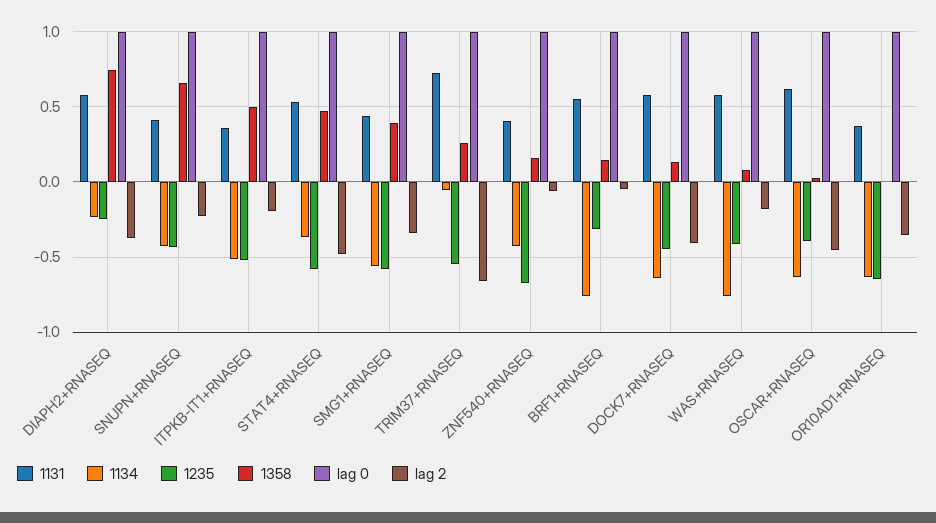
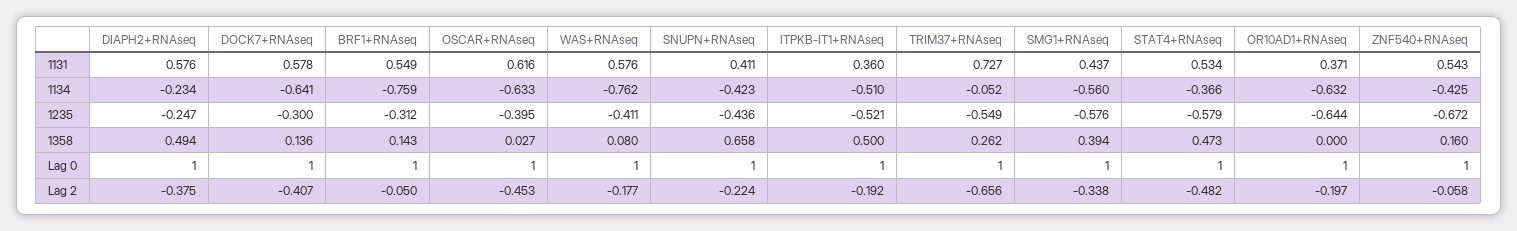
  {
    "1131": {
      "DIAPH2+RNASEQ": 0.576,
      "SNUPN+RNASEQ": 0.411,
      "ITPKB-IT1+RNASEQ": 0.36,
      "STAT4+RNASEQ": 0.534,
      "SMG1+RNASEQ": 0.437,
      "TRIM37+RNASEQ": 0.727,
-     "ZNF540+RNASEQ": 0.4,
+     "ZNF540+RNASEQ": 0.543,
      "BRF1+RNASEQ": 0.549,
      "DOCK7+RNASEQ": 0.578,
      "WAS+RNASEQ": 0.576,
      "OSCAR+RNASEQ": 0.616,
      "OR10AD1+RNASEQ": 0.371
    },
    "1134": {
      "DIAPH2+RNASEQ": -0.234,
      "SNUPN+RNASEQ": -0.423,
      "ITPKB-IT1+RNASEQ": -0.51,
      "STAT4+RNASEQ": -0.366,
      "SMG1+RNASEQ": -0.56,
      "TRIM37+RNASEQ": -0.052,
      "ZNF540+RNASEQ": -0.425,
      "BRF1+RNASEQ": -0.759,
      "DOCK7+RNASEQ": -0.641,
      "WAS+RNASEQ": -0.762,
      "OSCAR+RNASEQ": -0.633,
      "OR10AD1+RNASEQ": -0.632
    },
    "1235": {
      "DIAPH2+RNASEQ": -0.247,
      "SNUPN+RNASEQ": -0.436,
      "ITPKB-IT1+RNASEQ": -0.521,
      "STAT4+RNASEQ": -0.579,
      "SMG1+RNASEQ": -0.576,
      "TRIM37+RNASEQ": -0.549,
      "ZNF540+RNASEQ": -0.672,
      "BRF1+RNASEQ": -0.312,
-     "DOCK7+RNASEQ": -0.45,
+     "DOCK7+RNASEQ": -0.3,
      "WAS+RNASEQ": -0.411,
      "OSCAR+RNASEQ": -0.395,
      "OR10AD1+RNASEQ": -0.644
    },
    "1358": {
-     "DIAPH2+RNASEQ": 0.75,
+     "DIAPH2+RNASEQ": 0.494,
      "SNUPN+RNASEQ": 0.658,
      "ITPKB-IT1+RNASEQ": 0.5,
      "STAT4+RNASEQ": 0.473,
      "SMG1+RNASEQ": 0.394,
      "TRIM37+RNASEQ": 0.262,
      "ZNF540+RNASEQ": 0.16,
      "BRF1+RNASEQ": 0.143,
      "DOCK7+RNASEQ": 0.136,
      "WAS+RNASEQ": 0.08,
      "OSCAR+RNASEQ": 0.027,
      "OR10AD1+RNASEQ": 0
    },
    "lag 0": {
      "DIAPH2+RNASEQ": 1,
      "SNUPN+RNASEQ": 1,
      "ITPKB-IT1+RNASEQ": 1,
      "STAT4+RNASEQ": 1,
      "SMG1+RNASEQ": 1,
      "TRIM37+RNASEQ": 1,
      "ZNF540+RNASEQ": 1,
      "BRF1+RNASEQ": 1,
      "DOCK7+RNASEQ": 1,
      "WAS+RNASEQ": 1,
      "OSCAR+RNASEQ": 1,
      "OR10AD1+RNASEQ": 1
    },
    "lag 2": {
      "DIAPH2+RNASEQ": -0.375,
      "SNUPN+RNASEQ": -0.224,
      "ITPKB-IT1+RNASEQ": -0.192,
      "STAT4+RNASEQ": -0.482,
      "SMG1+RNASEQ": -0.338,
      "TRIM37+RNASEQ": -0.656,
      "ZNF540+RNASEQ": -0.058,
      "BRF1+RNASEQ": -0.05,
      "DOCK7+RNASEQ": -0.407,
      "WAS+RNASEQ": -0.177,
      "OSCAR+RNASEQ": -0.453,
-     "OR10AD1+RNASEQ": -0.35
+     "OR10AD1+RNASEQ": -0.197
    }
  }

